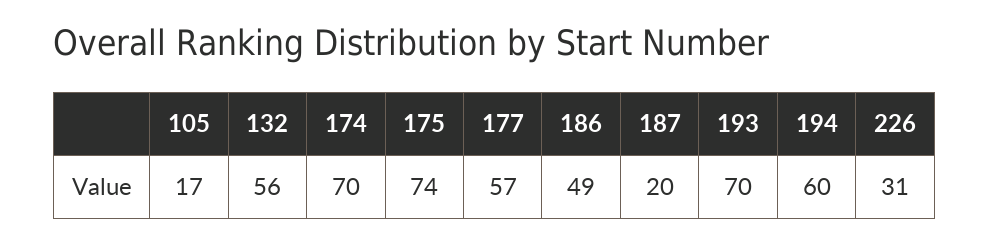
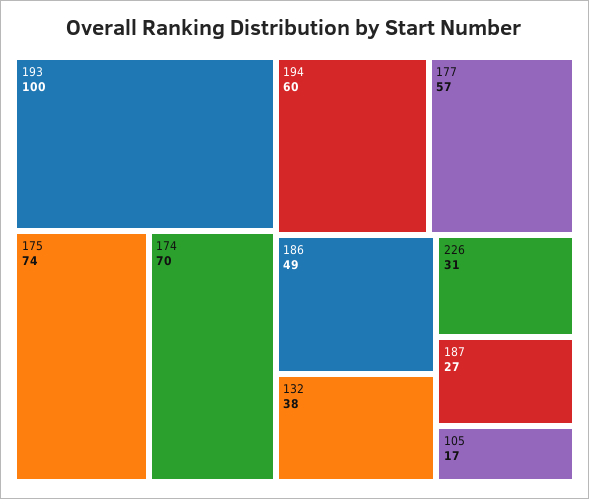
  {
    "105": 17,
-   "132": 56,
+   "132": 38,
    "174": 70,
    "175": 74,
    "177": 57,
    "186": 49,
-   "187": 20,
+   "187": 27,
-   "193": 70,
+   "193": 100,
    "194": 60,
    "226": 31
  }

